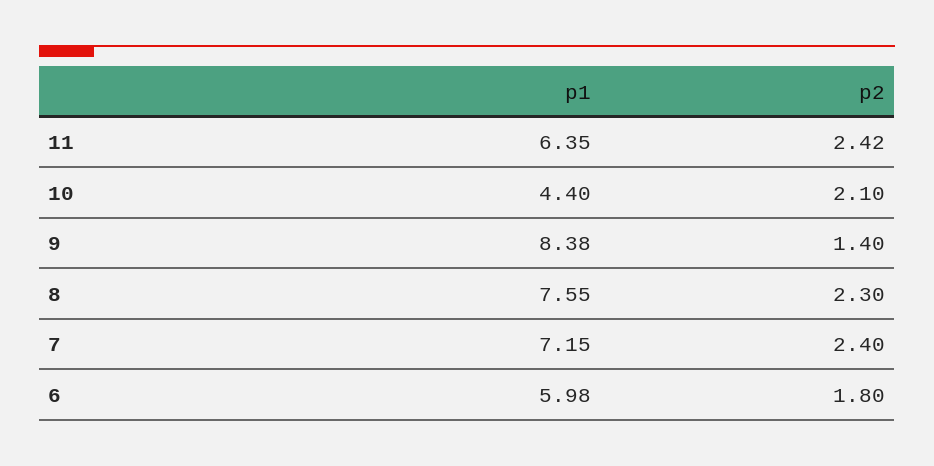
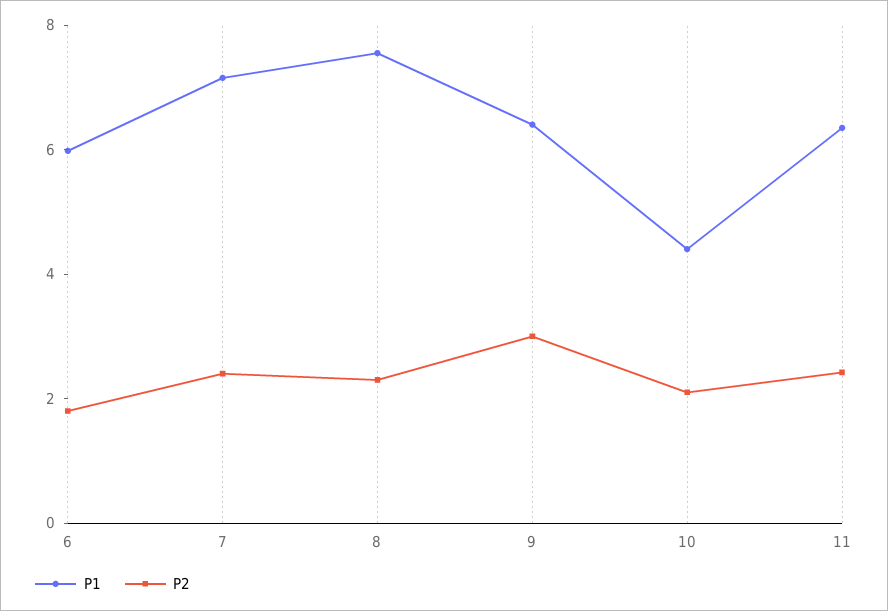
  {
    "p1": {
      "11": 6.35,
      "10": 4.4,
-     "9": 8.38,
+     "9": 6.5,
      "8": 7.55,
      "7": 7.15,
      "6": 5.98
    },
    "p2": {
      "11": 2.42,
      "10": 2.1,
-     "9": 1.4,
+     "9": 3,
      "8": 2.3,
      "7": 2.4,
      "6": 1.8
    }
  }

